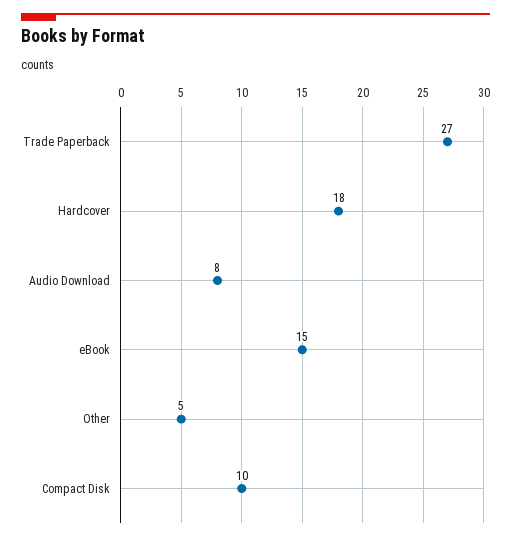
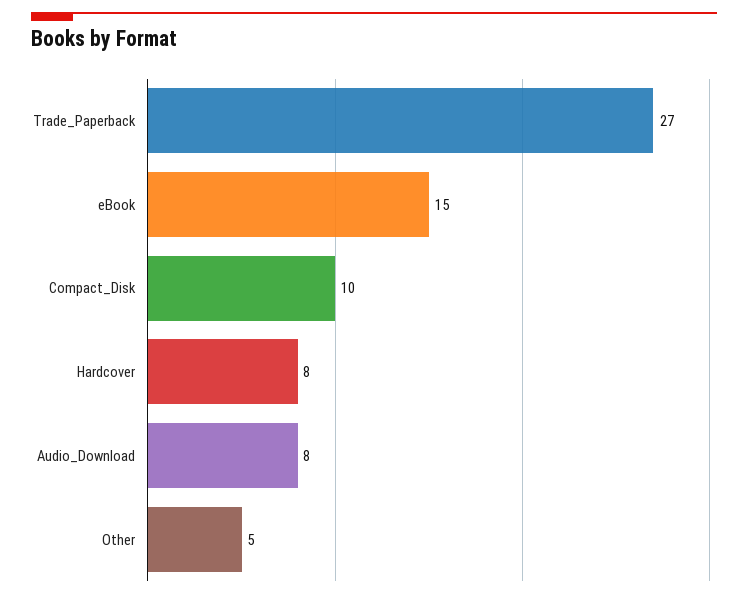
  {
    "Trade Paperback": 27,
-   "Hardcover": 18,
+   "Hardcover": 8,
    "Audio Download": 8,
    "eBook": 15,
    "Other": 5,
    "Compact Disk": 10
  }

